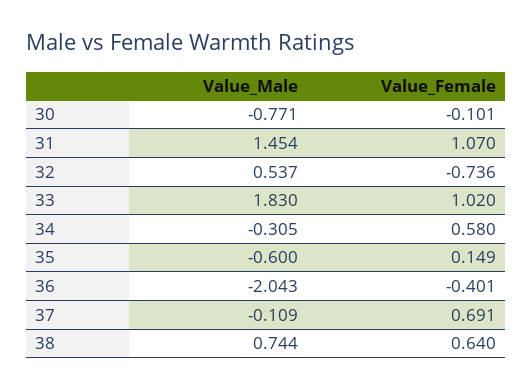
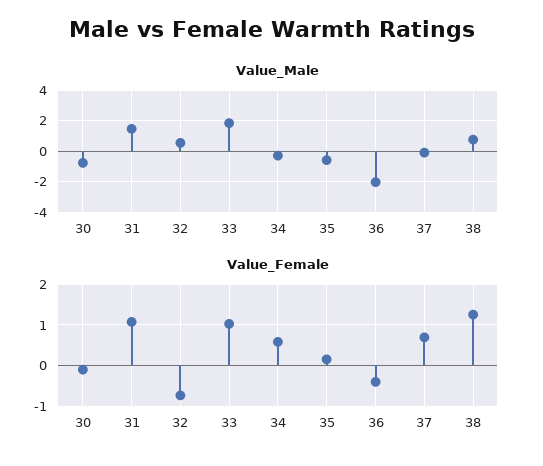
  {
    "Value_Male": {
      "30": -0.771,
      "31": 1.454,
      "32": 0.537,
      "33": 1.83,
      "34": -0.305,
      "35": -0.6,
      "36": -2.043,
      "37": -0.109,
      "38": 0.744
    },
    "Value_Female": {
      "30": -0.101,
      "31": 1.07,
      "32": -0.736,
      "33": 1.02,
      "34": 0.58,
      "35": 0.149,
      "36": -0.401,
      "37": 0.691,
-     "38": 0.64
+     "38": 1.2
    }
  }

